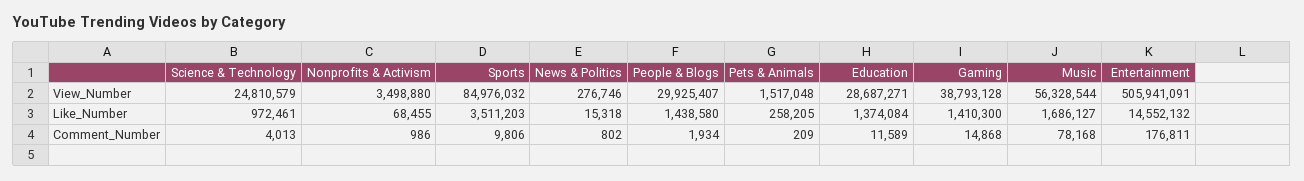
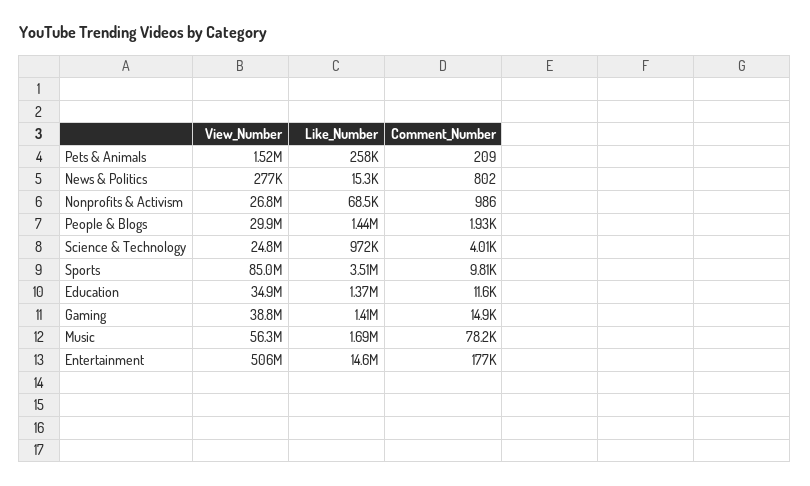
  {
    "Science & Technology": {
      "View_Number": 24810579,
      "Like_Number": 972461,
      "Comment_Number": 4013
    },
    "Nonprofits & Activism": {
-     "View_Number": 3498880,
+     "View_Number": 26800000,
      "Like_Number": 68455,
      "Comment_Number": 986
    },
    "Sports": {
      "View_Number": 84976032,
      "Like_Number": 3511203,
      "Comment_Number": 9806
    },
    "News & Politics": {
      "View_Number": 276746,
      "Like_Number": 15318,
      "Comment_Number": 802
    },
    "People & Blogs": {
      "View_Number": 29925407,
      "Like_Number": 1438580,
      "Comment_Number": 1934
    },
    "Pets & Animals": {
      "View_Number": 1517048,
      "Like_Number": 258205,
      "Comment_Number": 209
    },
    "Education": {
-     "View_Number": 28687271,
+     "View_Number": 34900000,
      "Like_Number": 1374084,
      "Comment_Number": 11589
    },
    "Gaming": {
      "View_Number": 38793128,
      "Like_Number": 1410300,
      "Comment_Number": 14868
    },
    "Music": {
      "View_Number": 56328544,
      "Like_Number": 1686127,
      "Comment_Number": 78168
    },
    "Entertainment": {
      "View_Number": 505941091,
      "Like_Number": 14552132,
      "Comment_Number": 176811
    }
  }

